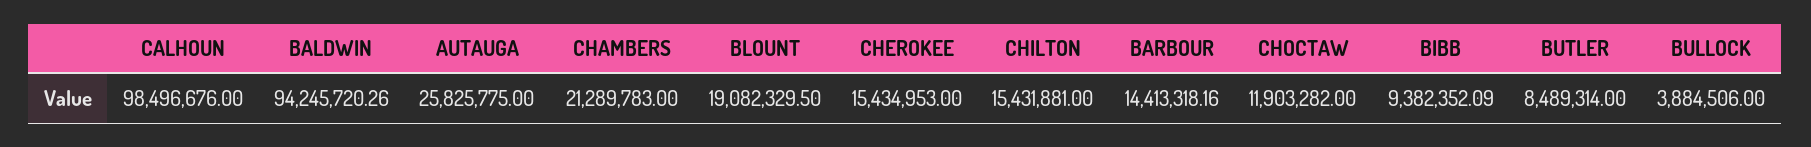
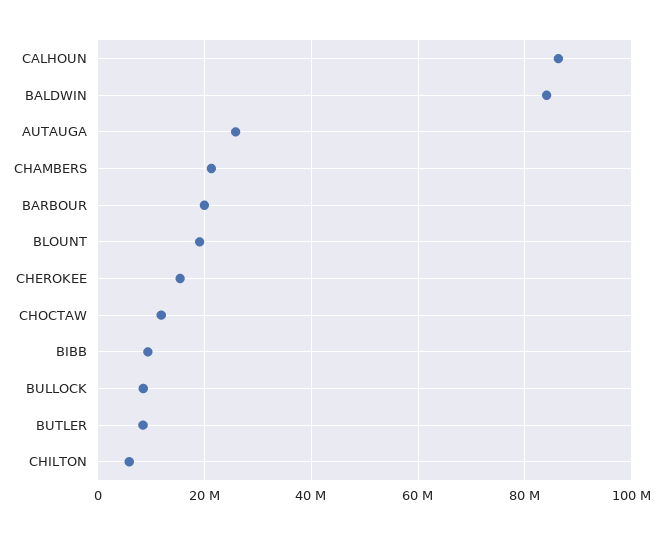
  {
-   "CALHOUN": 98496676,
+   "CALHOUN": 86000000,
-   "BALDWIN": 94245720.26,
+   "BALDWIN": 84000000,
    "AUTAUGA": 25825775,
    "CHAMBERS": 21289783,
    "BLOUNT": 19082329.5,
    "CHEROKEE": 15434953,
-   "CHILTON": 15431881,
+   "CHILTON": 6000000,
-   "BARBOUR": 14413318.16,
+   "BARBOUR": 20000000,
    "CHOCTAW": 11903282,
    "BIBB": 9382352.09,
    "BUTLER": 8489314,
-   "BULLOCK": 3884506
+   "BULLOCK": 8000000
  }

